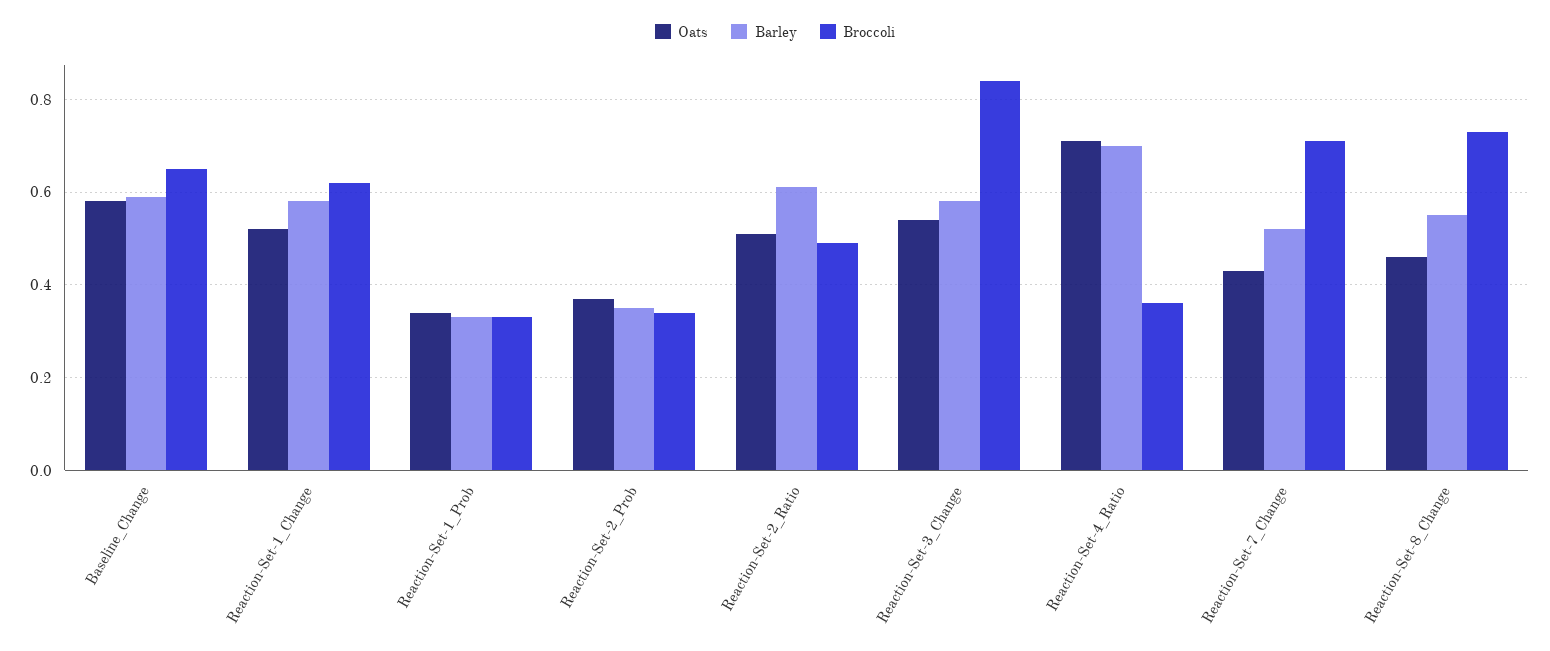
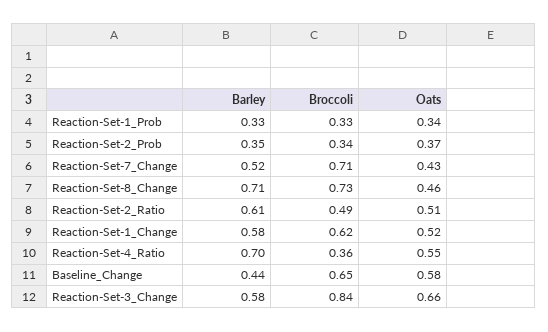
  {
    "Oats": {
      "Baseline_Change": 0.58,
      "Reaction-Set-1_Change": 0.52,
      "Reaction-Set-1_Prob": 0.34,
      "Reaction-Set-2_Prob": 0.37,
      "Reaction-Set-2_Ratio": 0.51,
-     "Reaction-Set-3_Change": 0.55,
+     "Reaction-Set-3_Change": 0.66,
-     "Reaction-Set-4_Ratio": 0.7,
+     "Reaction-Set-4_Ratio": 0.55,
      "Reaction-Set-7_Change": 0.43,
      "Reaction-Set-8_Change": 0.46
    },
    "Barley": {
-     "Baseline_Change": 0.6,
+     "Baseline_Change": 0.44,
      "Reaction-Set-1_Change": 0.58,
      "Reaction-Set-1_Prob": 0.33,
      "Reaction-Set-2_Prob": 0.35,
      "Reaction-Set-2_Ratio": 0.61,
      "Reaction-Set-3_Change": 0.58,
      "Reaction-Set-4_Ratio": 0.7,
      "Reaction-Set-7_Change": 0.52,
-     "Reaction-Set-8_Change": 0.55
+     "Reaction-Set-8_Change": 0.71
    },
    "Broccoli": {
      "Baseline_Change": 0.65,
      "Reaction-Set-1_Change": 0.62,
      "Reaction-Set-1_Prob": 0.33,
      "Reaction-Set-2_Prob": 0.34,
      "Reaction-Set-2_Ratio": 0.49,
      "Reaction-Set-3_Change": 0.84,
      "Reaction-Set-4_Ratio": 0.36,
      "Reaction-Set-7_Change": 0.71,
      "Reaction-Set-8_Change": 0.73
    }
  }

